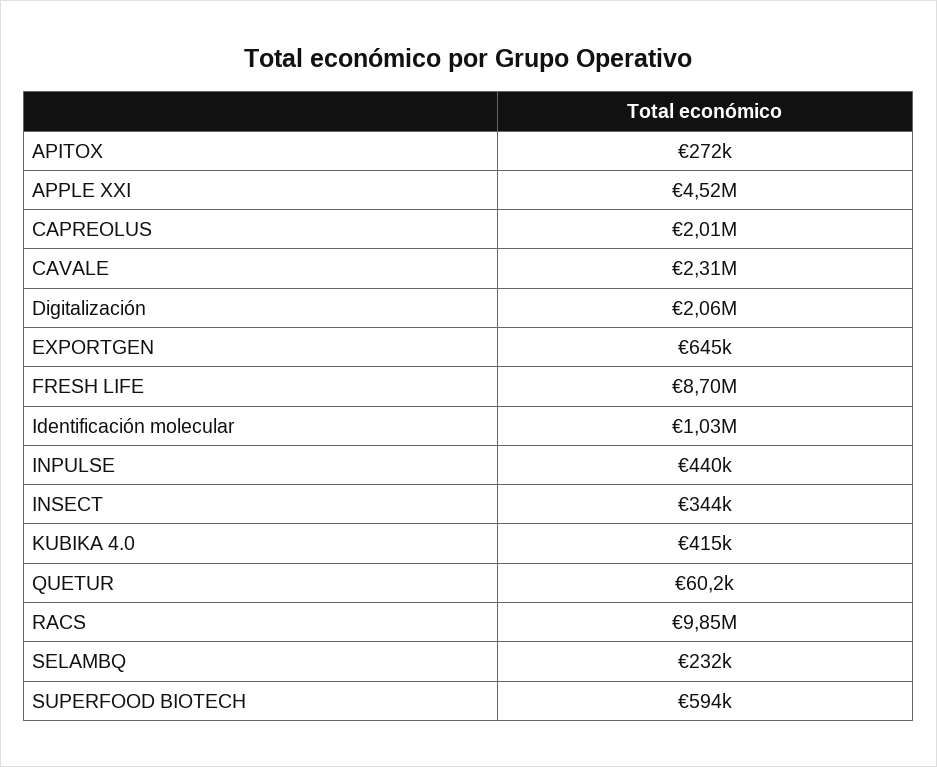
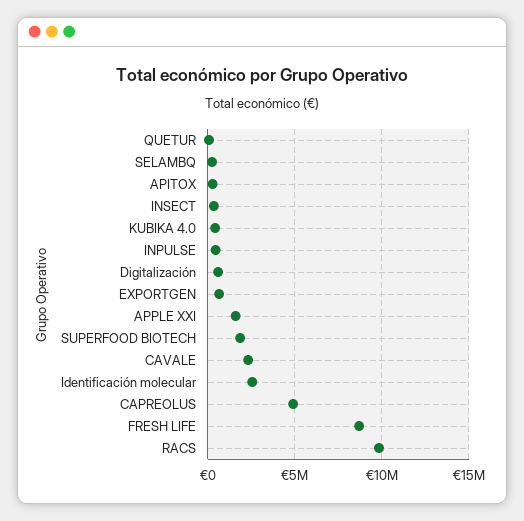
  {
    "APITOX": 272000,
-   "APPLE XXI": 4520000,
+   "APPLE XXI": 1500000,
-   "CAPREOLUS": 2010000,
+   "CAPREOLUS": 5000000,
    "CAVALE": 2310000,
-   "Digitalización": 2060000,
+   "Digitalización": 500000,
    "EXPORTGEN": 645000,
    "FRESH LIFE": 8700000,
-   "Identificación molecular": 1030000,
+   "Identificación molecular": 2500000,
    "INPULSE": 440000,
    "INSECT": 344000,
    "KUBIKA 4.0": 415000,
    "QUETUR": 60200,
    "RACS": 9850000,
    "SELAMBQ": 232000,
-   "SUPERFOOD BIOTECH": 594000
+   "SUPERFOOD BIOTECH": 2000000
  }

